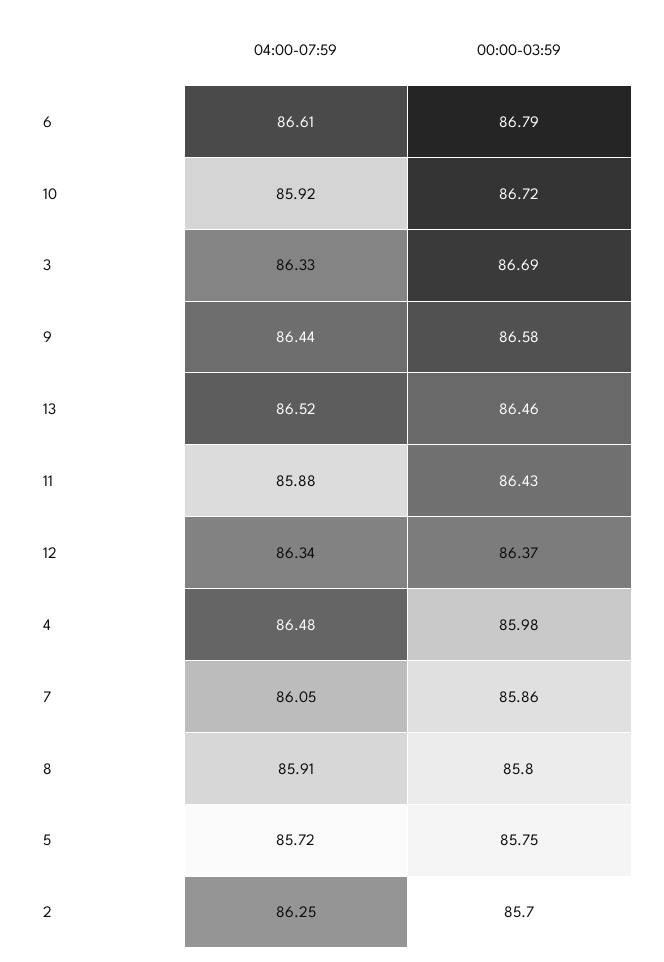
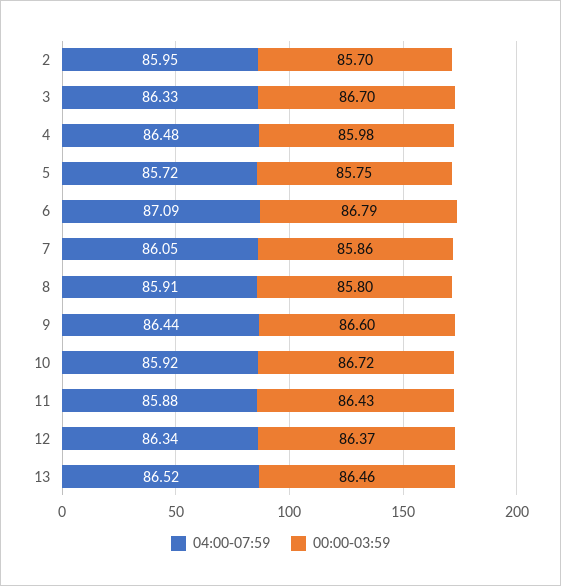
  {
    "04:00-07:59": {
-     "6": 86.61,
+     "6": 87.09,
      "10": 85.92,
      "3": 86.33,
      "9": 86.44,
      "13": 86.52,
      "11": 85.88,
      "12": 86.34,
      "4": 86.48,
      "7": 86.05,
      "8": 85.91,
      "5": 85.72,
-     "2": 86.25
+     "2": 85.95
    },
    "00:00-03:59": {
      "6": 86.79,
      "10": 86.72,
-     "3": 86.69,
+     "3": 86.7,
-     "9": 86.58,
+     "9": 86.6,
      "13": 86.46,
      "11": 86.43,
      "12": 86.37,
      "4": 85.98,
      "7": 85.86,
      "8": 85.8,
      "5": 85.75,
      "2": 85.7
    }
  }

